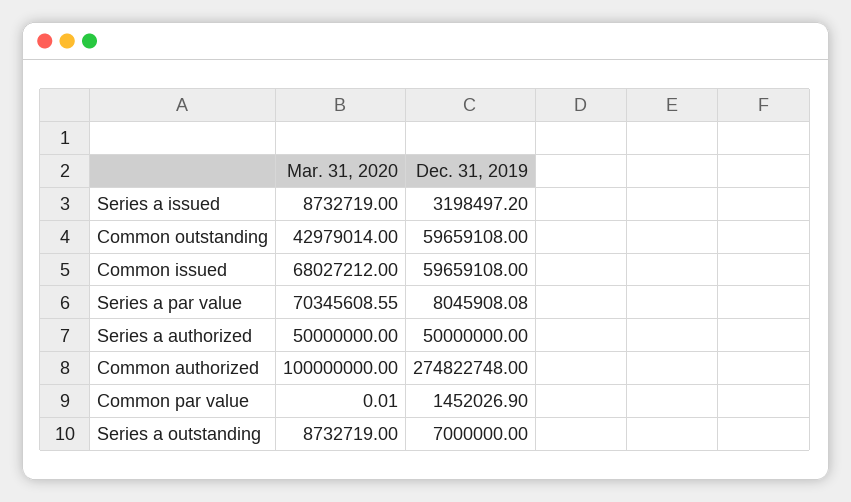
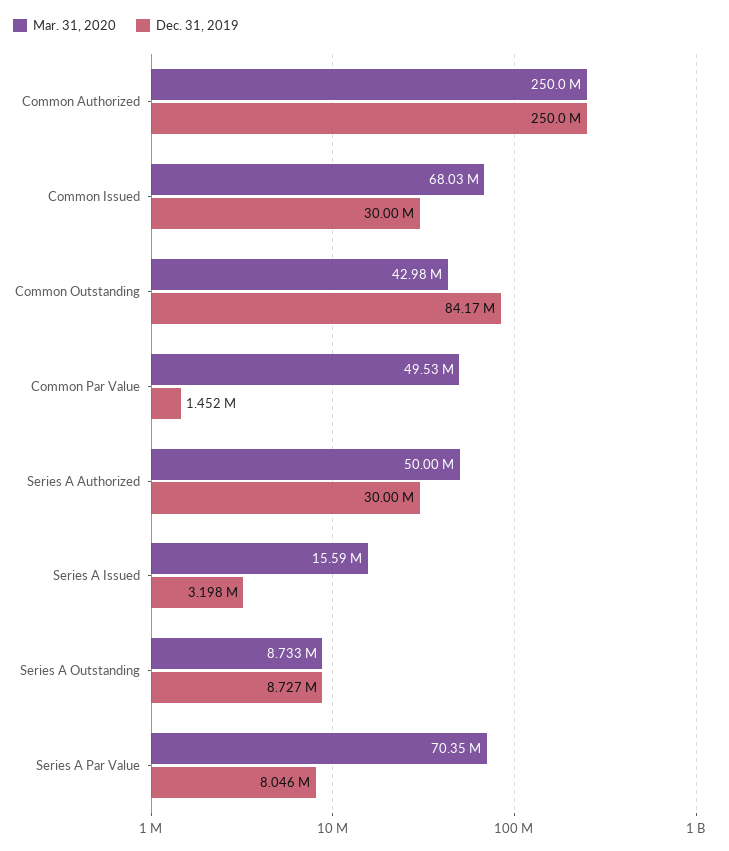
  {
    "Mar. 31, 2020": {
-     "Series a issued": 8732719,
+     "Series a issued": 15590000,
      "Common outstanding": 42979014,
      "Common issued": 68027212,
      "Series a par value": 70345608.55,
      "Series a authorized": 50000000,
-     "Common authorized": 100000000,
+     "Common authorized": 250000000,
-     "Common par value": 0.01,
+     "Common par value": 49530000,
      "Series a outstanding": 8732719
    },
    "Dec. 31, 2019": {
      "Series a issued": 3198497.2,
-     "Common outstanding": 59659108,
+     "Common outstanding": 84170000,
-     "Common issued": 59659108,
+     "Common issued": 30000000,
      "Series a par value": 8045908.08,
-     "Series a authorized": 50000000,
+     "Series a authorized": 30000000,
-     "Common authorized": 274822748,
+     "Common authorized": 250000000,
      "Common par value": 1452026.9,
-     "Series a outstanding": 7000000
+     "Series a outstanding": 8727000
    }
  }

